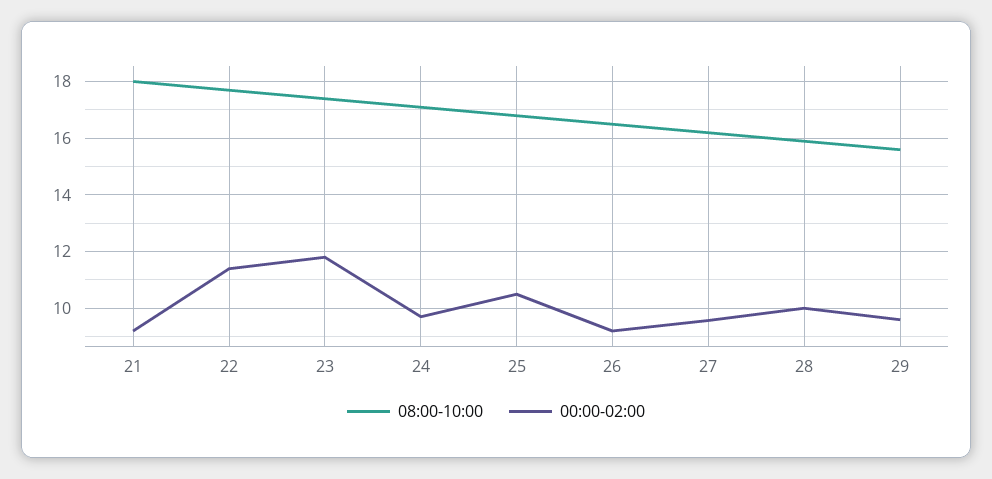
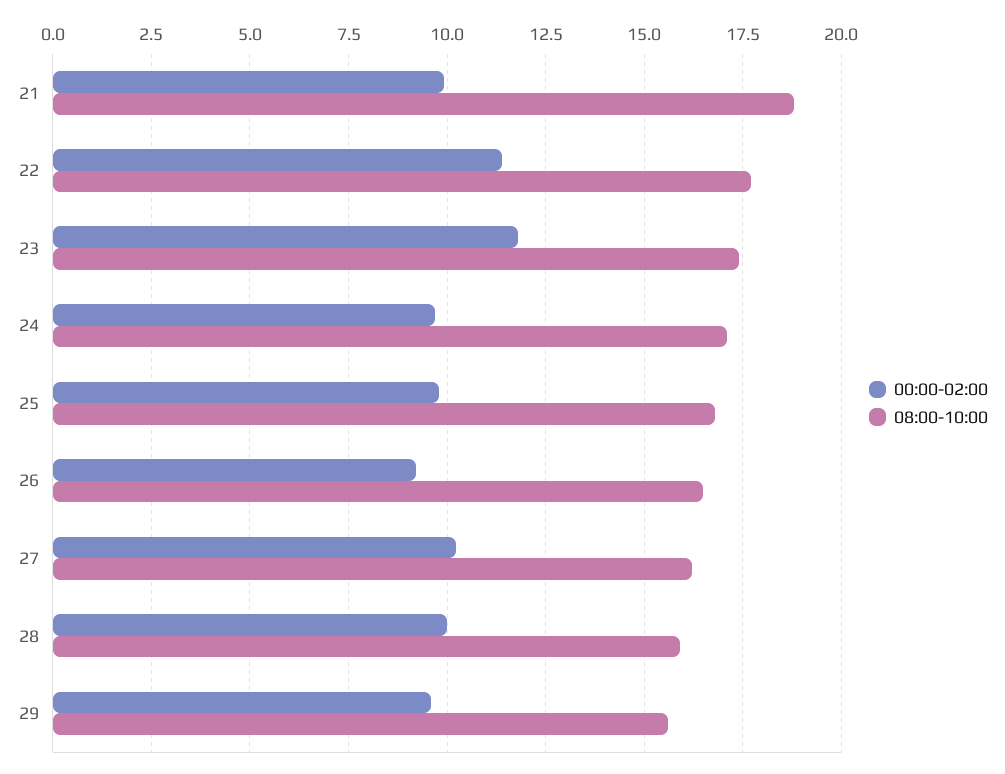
  {
    "08:00-10:00": {
-     "21": 18,
+     "21": 18.75,
      "22": 17.75,
      "23": 17.5,
      "24": 17,
      "25": 16.75,
      "26": 16.5,
      "27": 16.25,
      "28": 16,
      "29": 15.5
    },
    "00:00-02:00": {
-     "21": 9.25,
+     "21": 10,
      "22": 11.5,
      "23": 11.75,
      "24": 9.75,
-     "25": 10.5,
+     "25": 9.75,
      "26": 9.25,
-     "27": 9.5,
+     "27": 10.25,
      "28": 10,
      "29": 9.5
    }
  }

